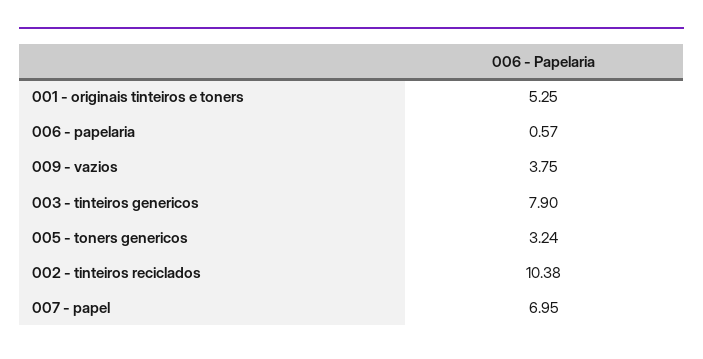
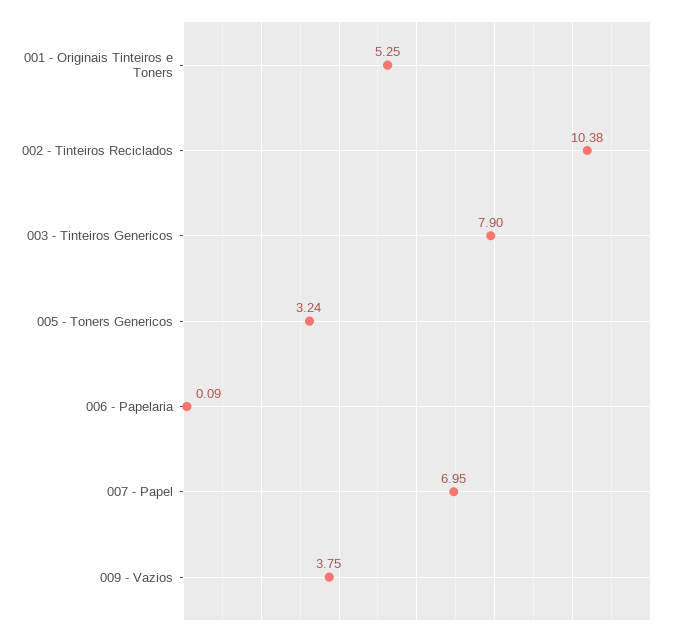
  {
    "001 - originais tinteiros e toners": 5.25,
-   "006 - papelaria": 0.57,
+   "006 - papelaria": 0.09,
    "009 - vazios": 3.75,
    "003 - tinteiros genericos": 7.9,
    "005 - toners genericos": 3.24,
    "002 - tinteiros reciclados": 10.38,
    "007 - papel": 6.95
  }

